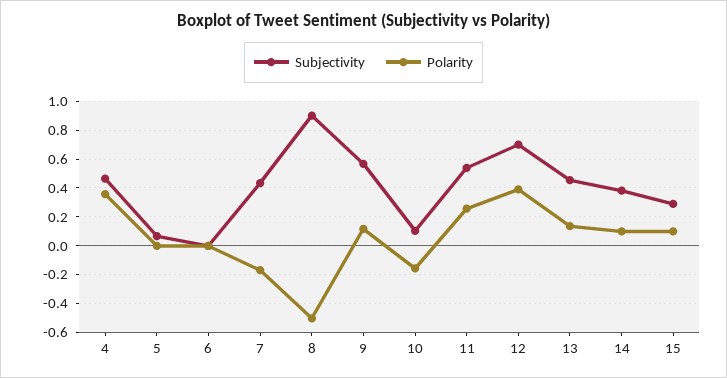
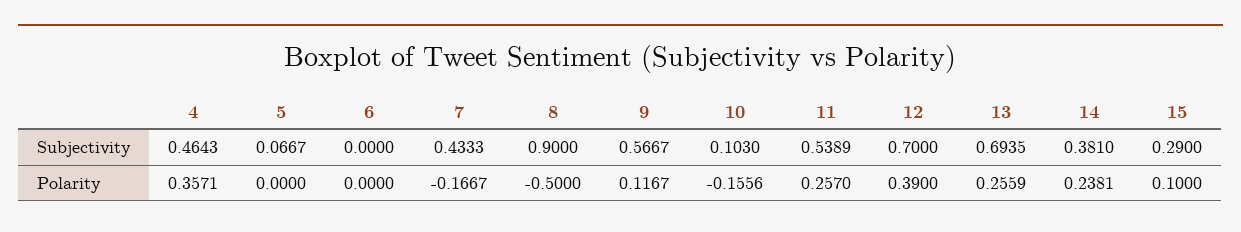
  {
    "Subjectivity": {
      "4": 0.4643,
      "5": 0.0667,
      "6": 0,
      "7": 0.4333,
      "8": 0.9,
      "9": 0.5667,
      "10": 0.103,
      "11": 0.5389,
      "12": 0.7,
-     "13": 0.45,
+     "13": 0.6935,
      "14": 0.381,
      "15": 0.29
    },
    "Polarity": {
      "4": 0.3571,
      "5": 0,
      "6": 0,
      "7": -0.1667,
      "8": -0.5,
      "9": 0.1167,
      "10": -0.1556,
      "11": 0.257,
      "12": 0.39,
-     "13": 0.15,
+     "13": 0.2559,
-     "14": 0.1,
+     "14": 0.2381,
      "15": 0.1
    }
  }

